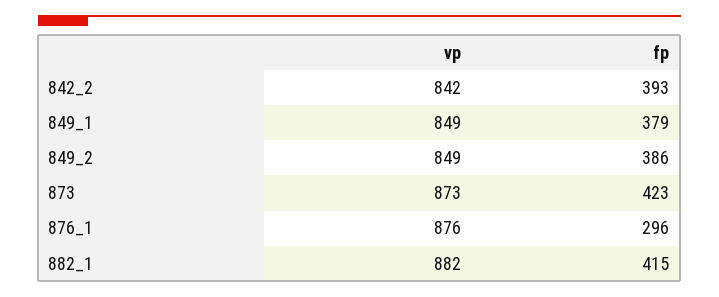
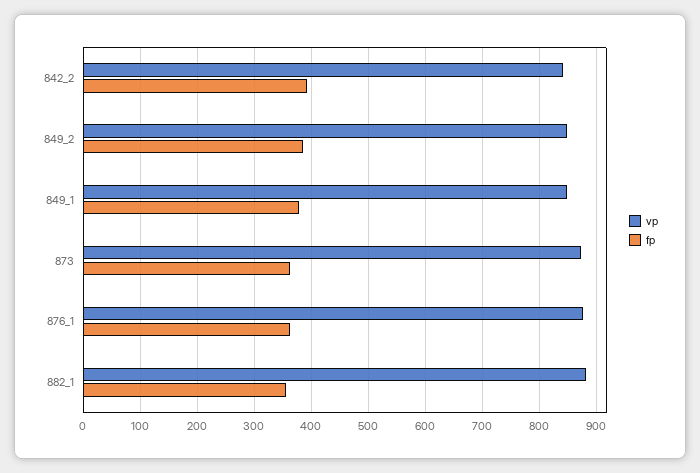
  {
    "vp": {
      "842_2": 842,
      "849_1": 849,
      "849_2": 849,
      "873": 873,
      "876_1": 876,
      "882_1": 882
    },
    "fp": {
      "842_2": 393,
      "849_1": 379,
      "849_2": 386,
-     "873": 423,
+     "873": 360,
-     "876_1": 296,
+     "876_1": 360,
-     "882_1": 415
+     "882_1": 360
    }
  }

